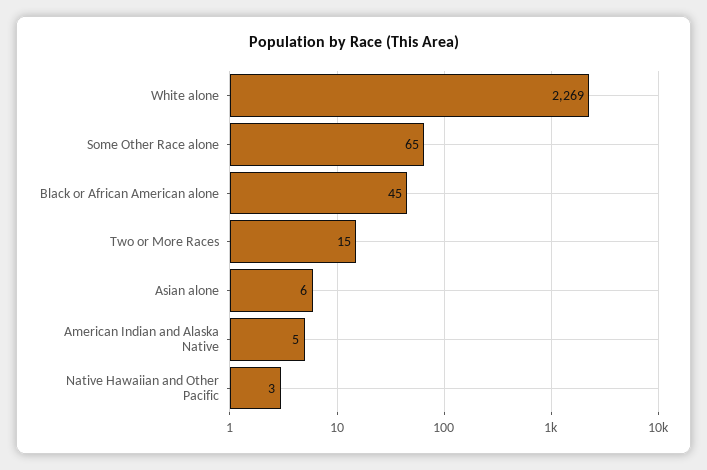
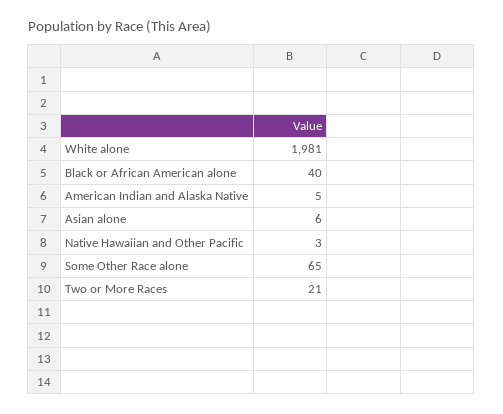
  {
-   "White alone": 2269,
+   "White alone": 1981,
    "Some Other Race alone": 65,
-   "Black or African American alone": 45,
+   "Black or African American alone": 40,
-   "Two or More Races": 15,
+   "Two or More Races": 21,
    "Asian alone": 6,
    "American Indian and Alaska Native": 5,
    "Native Hawaiian and Other Pacific": 3
  }

